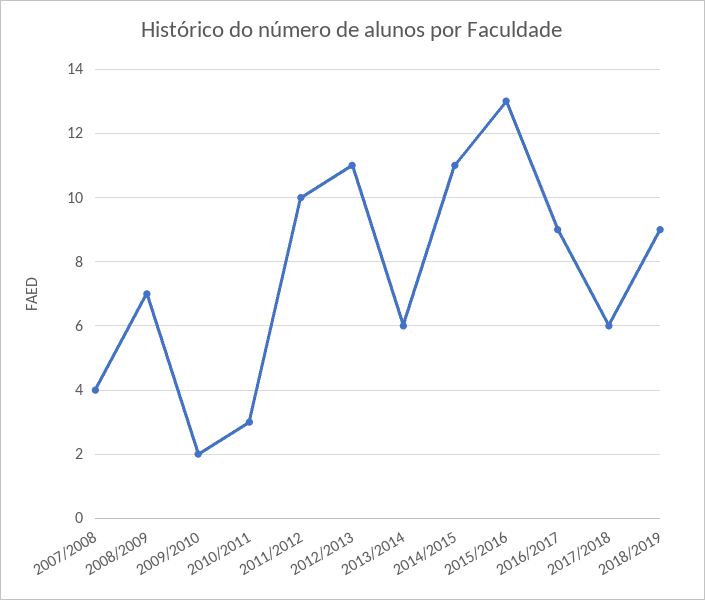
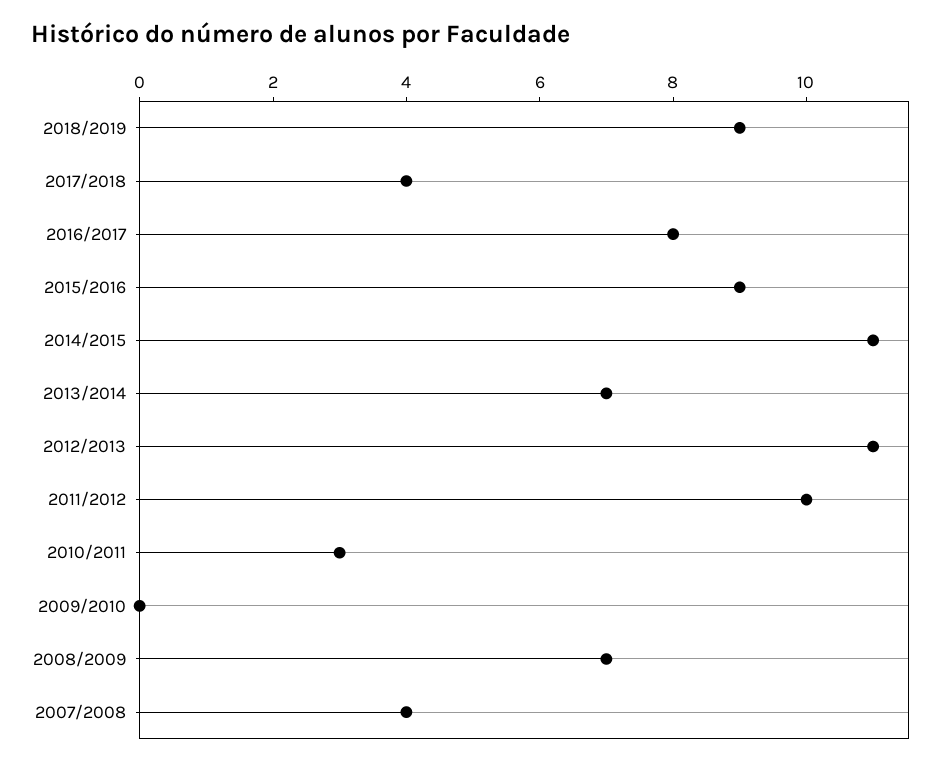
  {
    "2007/2008": 4,
    "2008/2009": 7,
-   "2009/2010": 2,
+   "2009/2010": 0,
    "2010/2011": 3,
    "2011/2012": 10,
    "2012/2013": 11,
-   "2013/2014": 6,
+   "2013/2014": 7,
    "2014/2015": 11,
-   "2015/2016": 13,
+   "2015/2016": 9,
-   "2016/2017": 9,
+   "2016/2017": 8,
-   "2017/2018": 6,
+   "2017/2018": 4,
    "2018/2019": 9
  }

